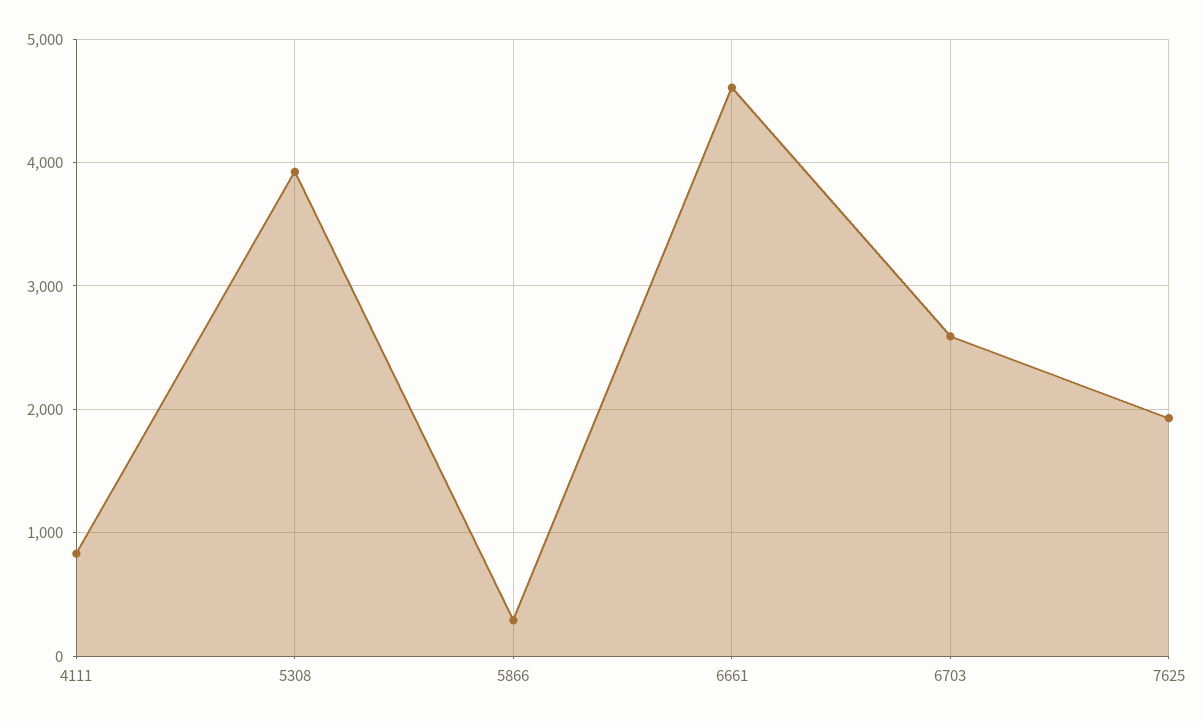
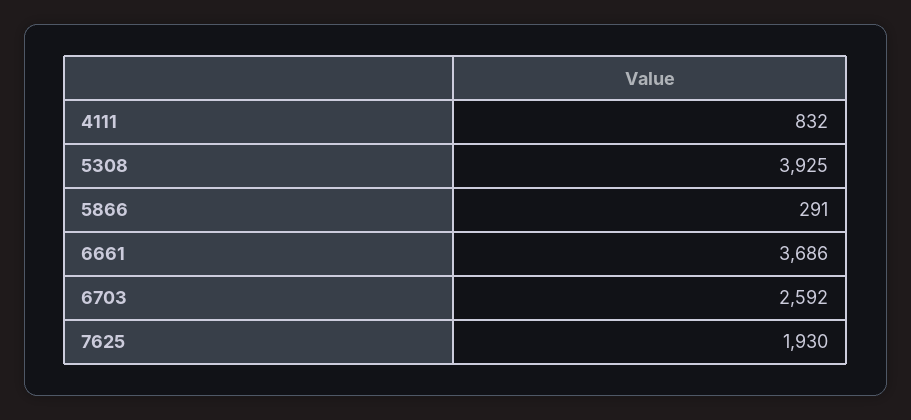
  {
    "4111": 832,
    "5308": 3925,
    "5866": 291,
-   "6661": 4600,
+   "6661": 3686,
    "6703": 2592,
    "7625": 1930
  }

